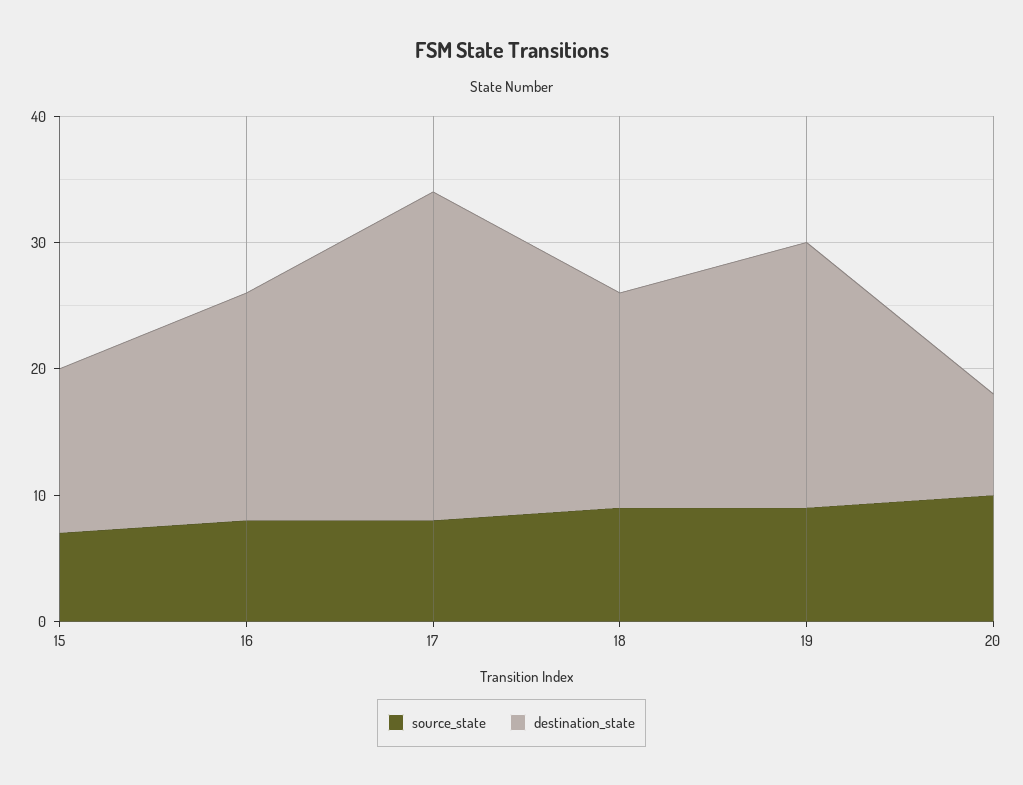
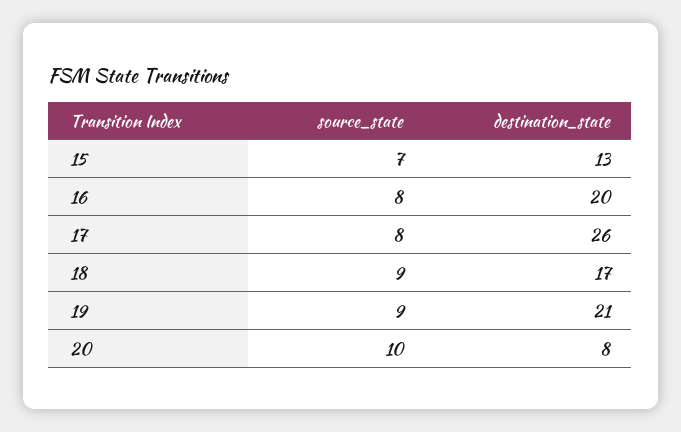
  {
    "source_state": {
      "15": 7,
      "16": 8,
      "17": 8,
      "18": 9,
      "19": 9,
      "20": 10
    },
    "destination_state": {
      "15": 13,
-     "16": 18,
+     "16": 20,
      "17": 26,
      "18": 17,
      "19": 21,
      "20": 8
    }
  }

